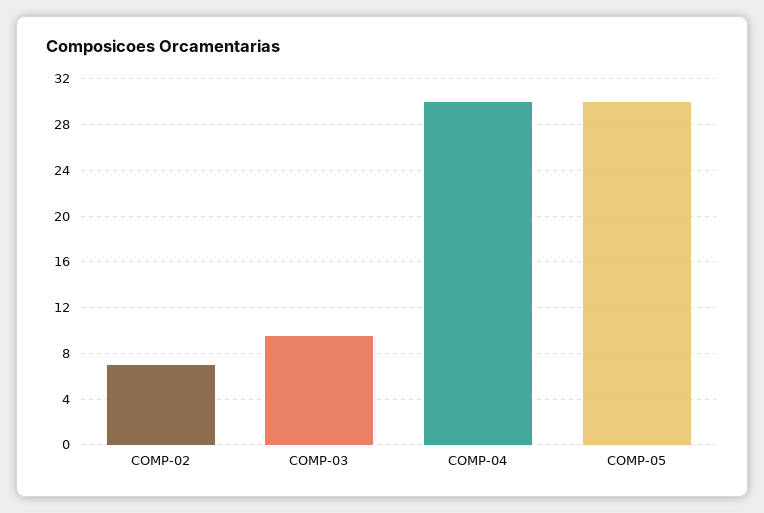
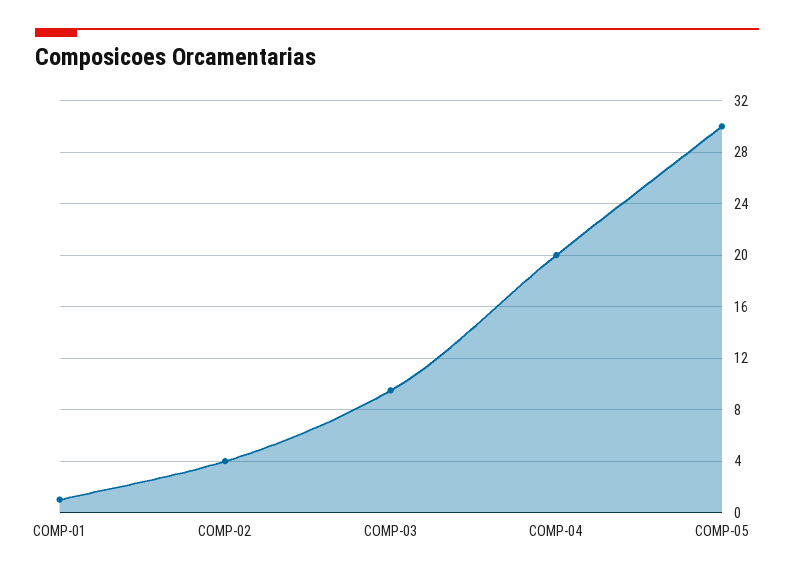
  {
-   "COMP-02": 7,
+   "COMP-02": 4,
    "COMP-03": 9.5,
-   "COMP-04": 30,
+   "COMP-04": 20,
-   "COMP-05": 30
+   "COMP-05": 30,
+   "COMP-01": 1
  }

